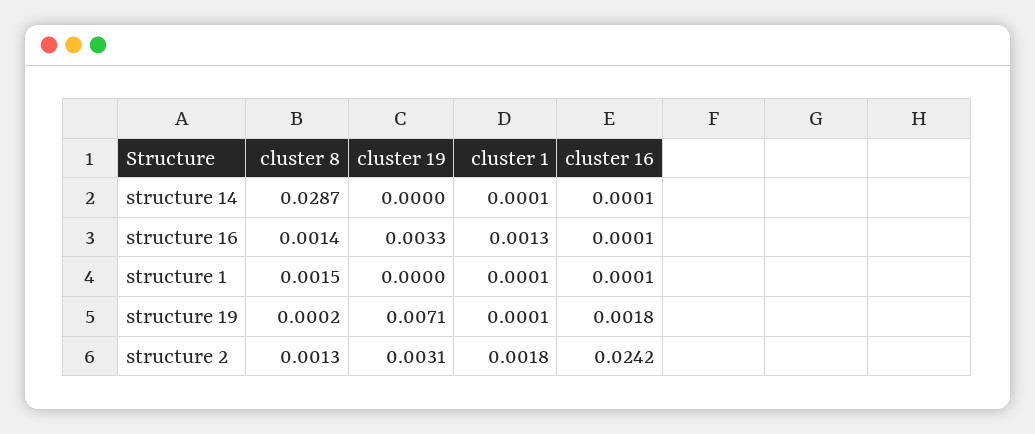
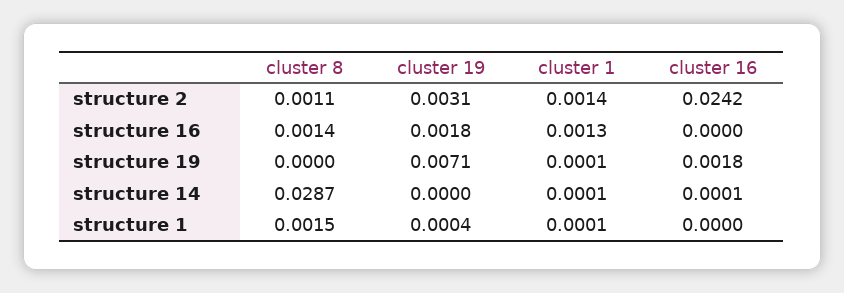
  {
    "cluster 8": {
      "structure 14": 0.0287,
      "structure 16": 0.0014,
      "structure 1": 0.0015,
-     "structure 19": 0.0002,
+     "structure 19": 0,
-     "structure 2": 0.0013
+     "structure 2": 0.0011
    },
    "cluster 19": {
      "structure 14": 0,
-     "structure 16": 0.0033,
+     "structure 16": 0.0018,
-     "structure 1": 0,
+     "structure 1": 0.0004,
      "structure 19": 0.0071,
      "structure 2": 0.0031
    },
    "cluster 1": {
      "structure 14": 0.0001,
      "structure 16": 0.0013,
      "structure 1": 0.0001,
      "structure 19": 0.0001,
-     "structure 2": 0.0018
+     "structure 2": 0.0014
    },
    "cluster 16": {
      "structure 14": 0.0001,
-     "structure 16": 0.0001,
+     "structure 16": 0,
-     "structure 1": 0.0001,
+     "structure 1": 0,
      "structure 19": 0.0018,
      "structure 2": 0.0242
    }
  }

